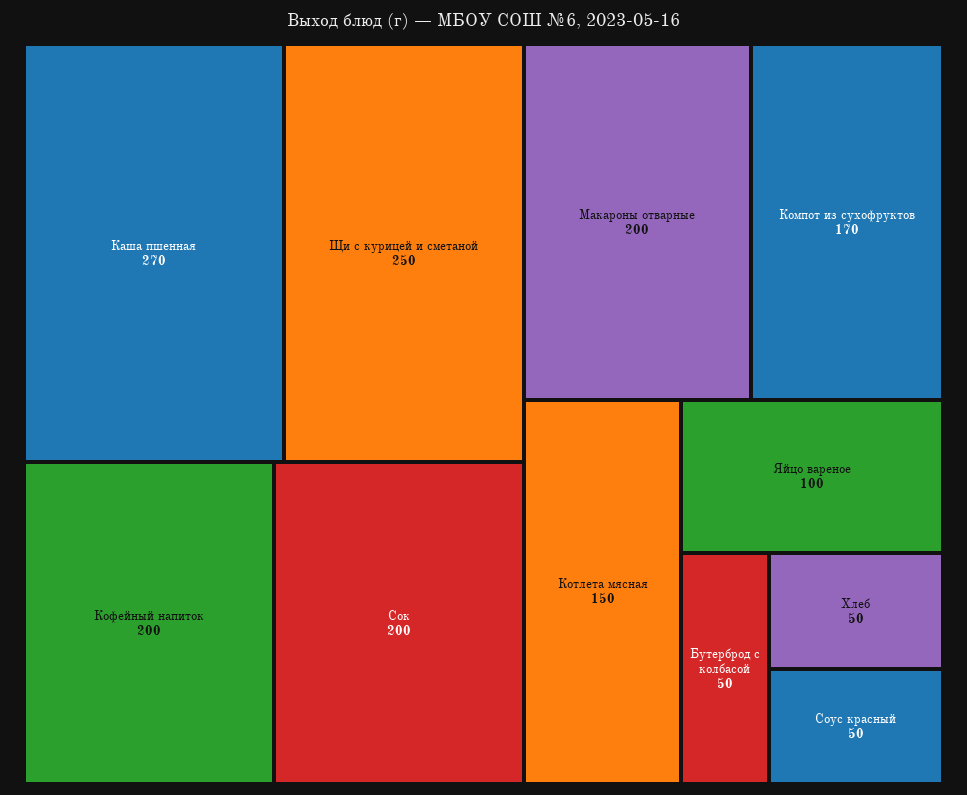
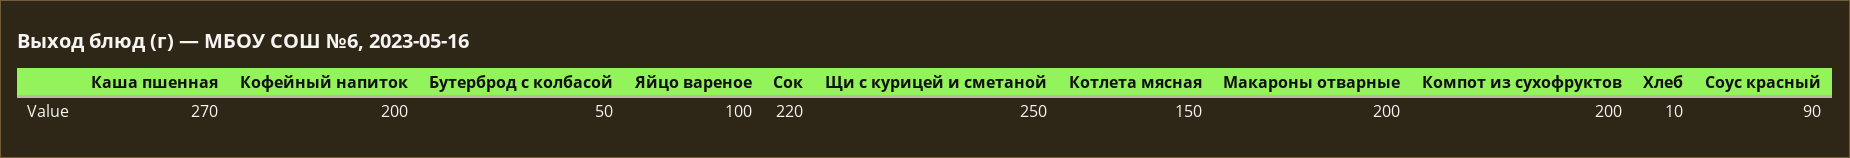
  {
    "Каша пшенная": 270,
    "Щи с курицей и сметаной": 250,
    "Кофейный напиток": 200,
-   "Сок": 200,
+   "Сок": 220,
    "Макароны отварные": 200,
-   "Компот из сухофруктов": 170,
+   "Компот из сухофруктов": 200,
    "Котлета мясная": 150,
    "Яйцо вареное": 100,
    "Бутерброд с колбасой": 50,
-   "Хлеб": 50,
+   "Хлеб": 10,
-   "Соус красный": 50
+   "Соус красный": 90
  }

